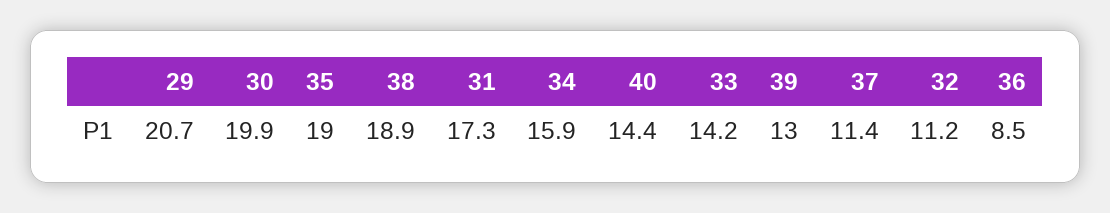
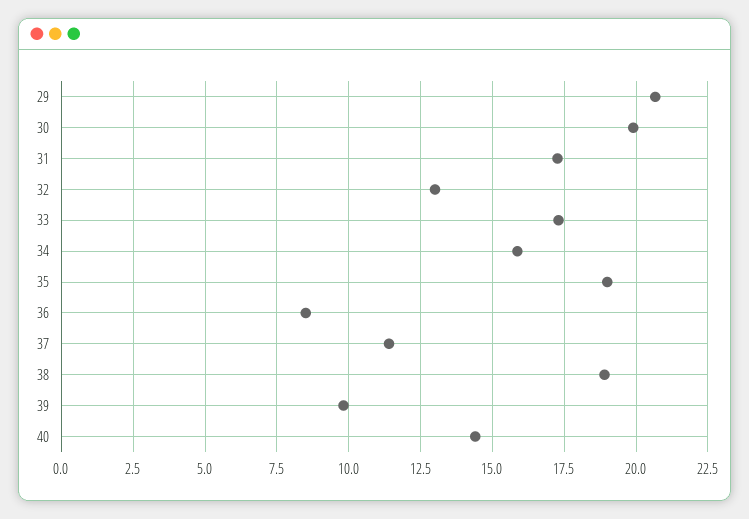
  {
    "29": 20.7,
    "30": 19.9,
    "35": 19,
    "38": 18.9,
    "31": 17.3,
    "34": 15.9,
    "40": 14.4,
-   "33": 14.2,
+   "33": 17.25,
-   "39": 13,
+   "39": 9.75,
    "37": 11.4,
-   "32": 11.2,
+   "32": 13,
    "36": 8.5
  }

